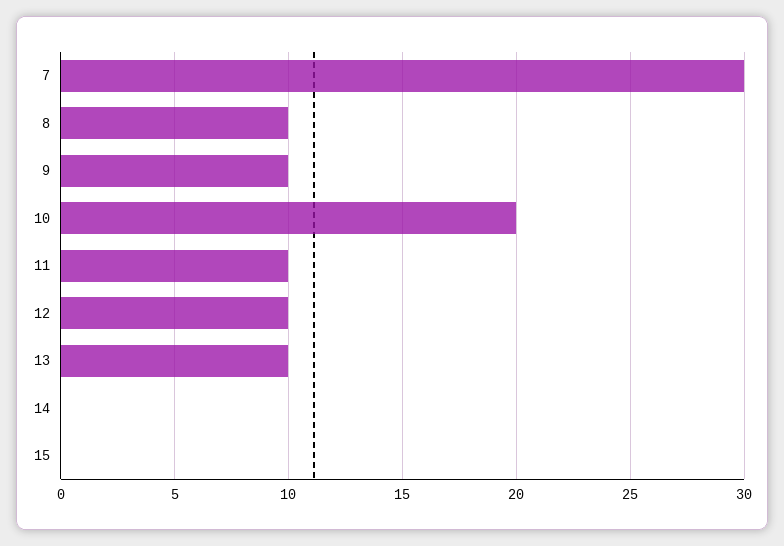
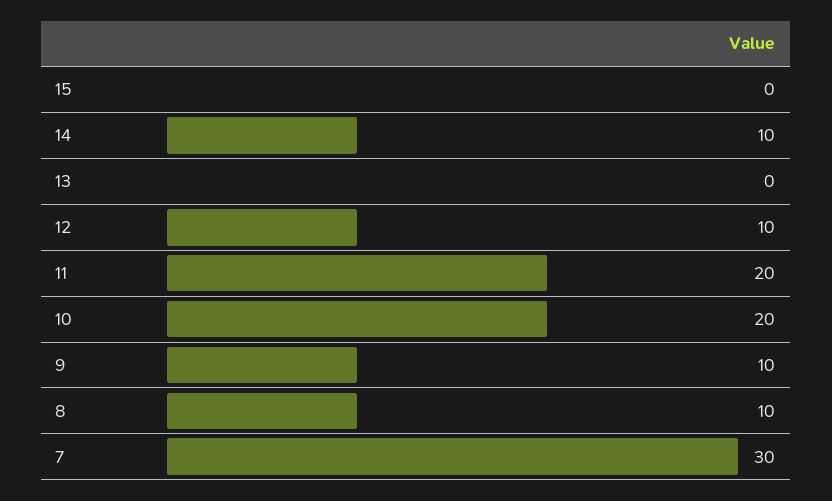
  {
    "7": 30,
    "8": 10,
    "9": 10,
    "10": 20,
-   "11": 10,
+   "11": 20,
    "12": 10,
-   "13": 10,
+   "13": 0,
-   "14": 0,
+   "14": 10,
    "15": 0
  }

